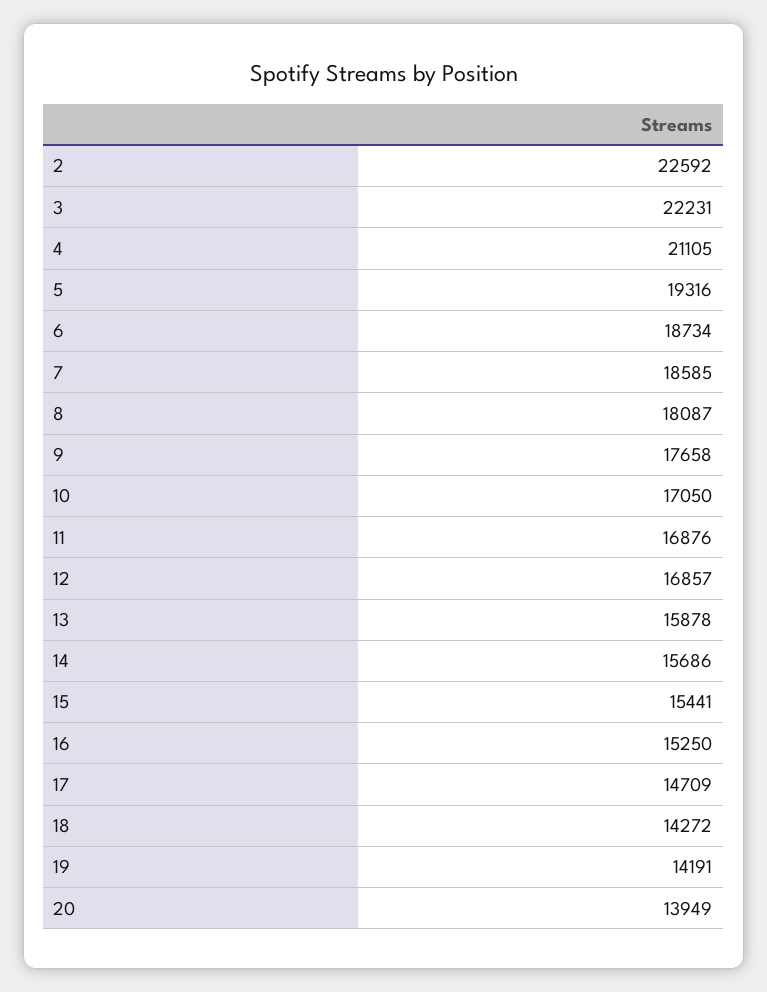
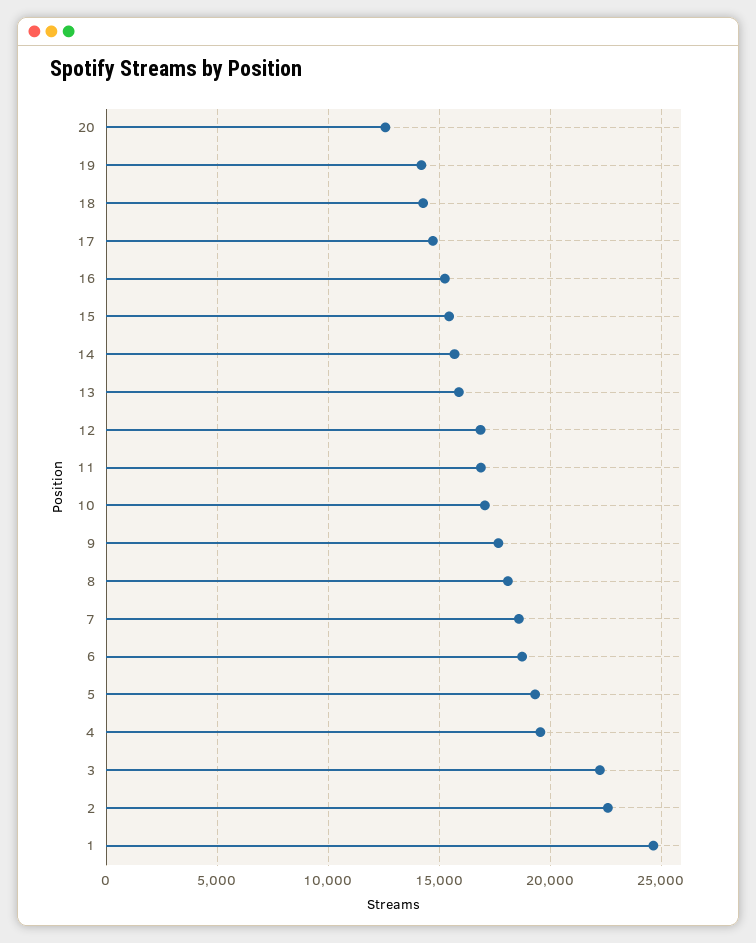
  {
    "2": 22592,
    "3": 22231,
-   "4": 21105,
+   "4": 19500,
    "5": 19316,
    "6": 18734,
    "7": 18585,
    "8": 18087,
    "9": 17658,
    "10": 17050,
    "11": 16876,
    "12": 16857,
    "13": 15878,
    "14": 15686,
    "15": 15441,
    "16": 15250,
    "17": 14709,
    "18": 14272,
    "19": 14191,
-   "20": 13949
+   "20": 12500,
+   "1": 24500
  }

